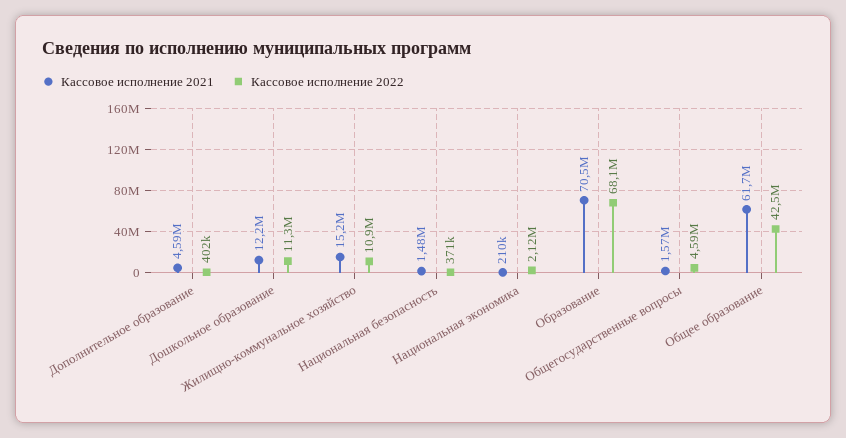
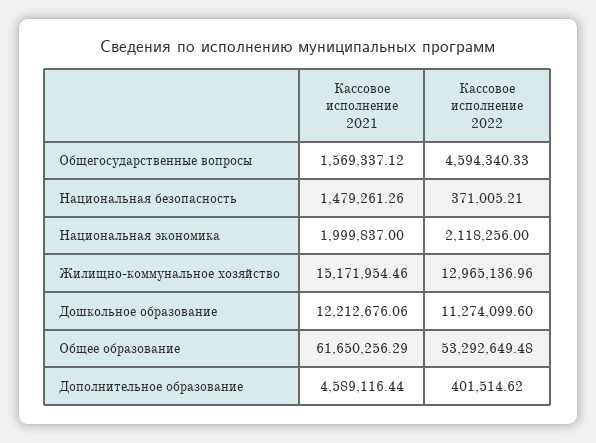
  {
    "Кассовое исполнение 2021": {
      "Дополнительное образование": 4589116.44,
      "Дошкольное образование": 12212676.06,
      "Жилищно-коммунальное хозяйство": 15171954.46,
      "Национальная безопасность": 1479261.26,
-     "Национальная экономика": 210000,
+     "Национальная экономика": 1999837,
-     "Образование": 70500000,
      "Общегосударственные вопросы": 1569337.12,
      "Общее образование": 61650256.29
    },
    "Кассовое исполнение 2022": {
      "Дополнительное образование": 401514.62,
      "Дошкольное образование": 11274099.6,
-     "Жилищно-коммунальное хозяйство": 10900000,
+     "Жилищно-коммунальное хозяйство": 12965136.96,
      "Национальная безопасность": 371005.21,
      "Национальная экономика": 2118256,
-     "Образование": 68100000,
      "Общегосударственные вопросы": 4594340.33,
-     "Общее образование": 42500000
+     "Общее образование": 53292649.48
    }
  }

